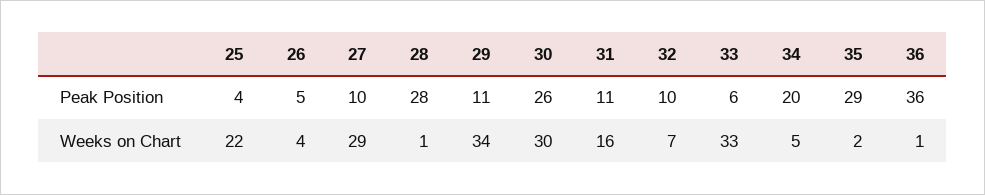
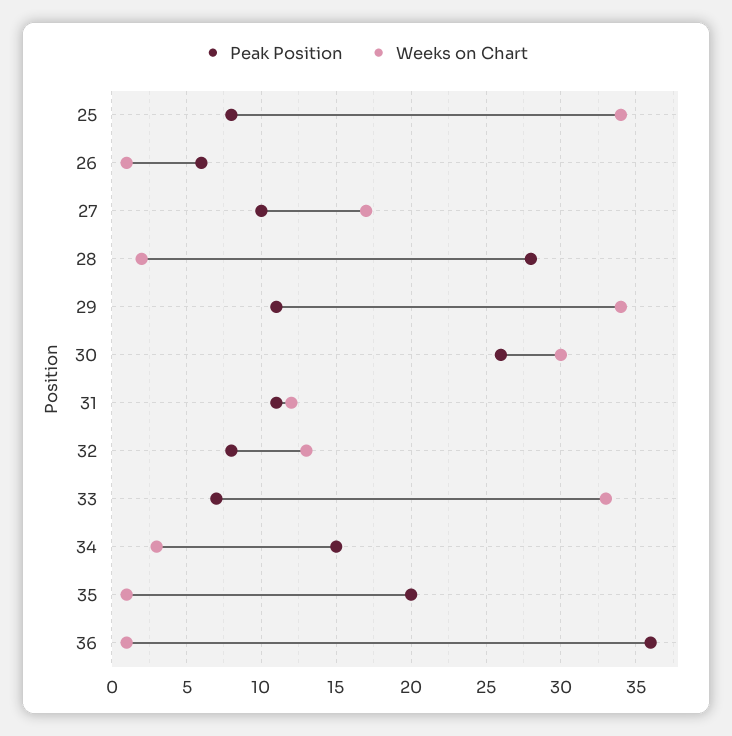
  {
    "Peak Position": {
-     "25": 4,
+     "25": 8,
-     "26": 5,
+     "26": 6,
      "27": 10,
      "28": 28,
      "29": 11,
      "30": 26,
      "31": 11,
-     "32": 10,
+     "32": 8,
-     "33": 6,
+     "33": 7,
-     "34": 20,
+     "34": 15,
-     "35": 29,
+     "35": 20,
      "36": 36
    },
    "Weeks on Chart": {
-     "25": 22,
+     "25": 34,
-     "26": 4,
+     "26": 1,
-     "27": 29,
+     "27": 17,
-     "28": 1,
+     "28": 2,
      "29": 34,
      "30": 30,
-     "31": 16,
+     "31": 12,
-     "32": 7,
+     "32": 13,
      "33": 33,
-     "34": 5,
+     "34": 3,
-     "35": 2,
+     "35": 1,
      "36": 1
    }
  }

